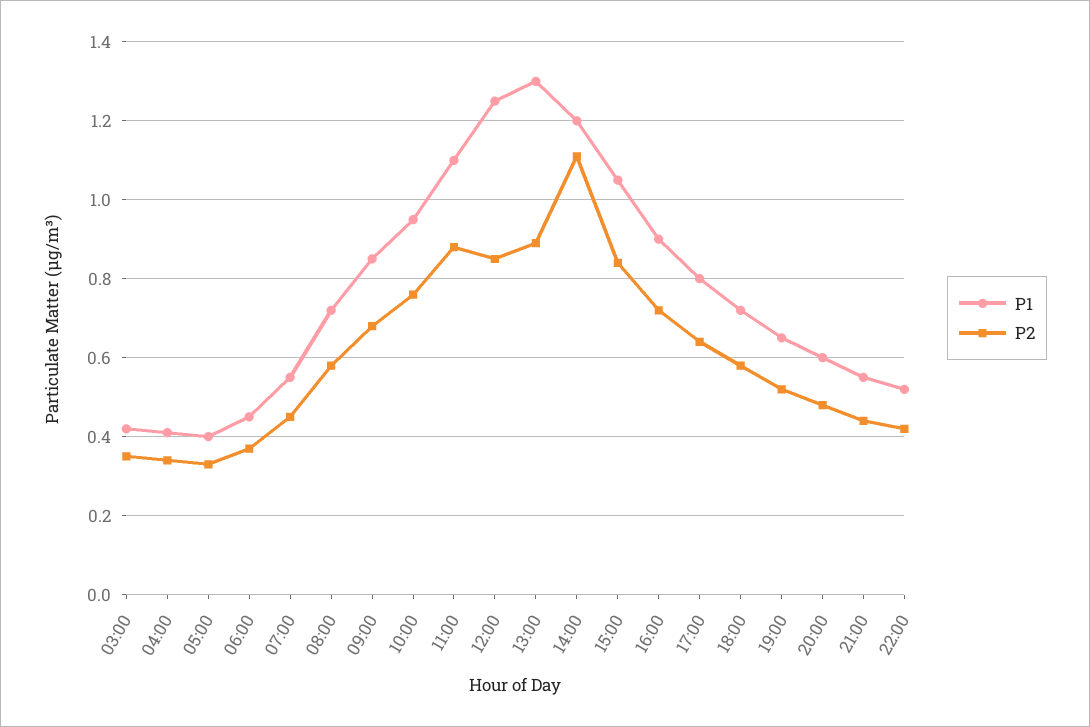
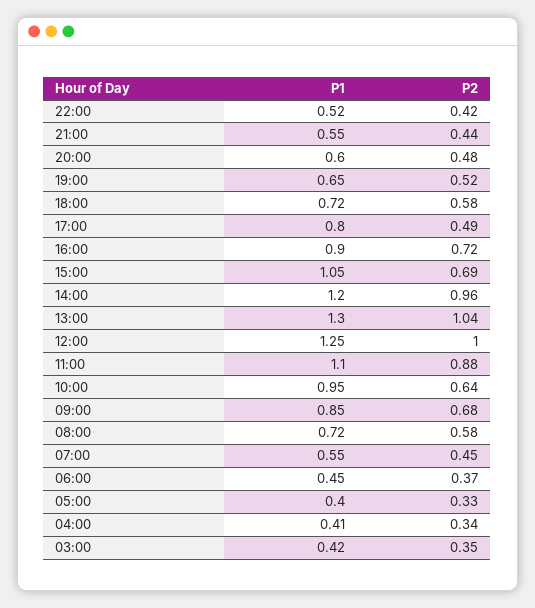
  {
    "P1": {
      "03:00": 0.42,
      "04:00": 0.41,
      "05:00": 0.4,
      "06:00": 0.45,
      "07:00": 0.55,
      "08:00": 0.72,
      "09:00": 0.85,
      "10:00": 0.95,
      "11:00": 1.1,
      "12:00": 1.25,
      "13:00": 1.3,
      "14:00": 1.2,
      "15:00": 1.05,
      "16:00": 0.9,
      "17:00": 0.8,
      "18:00": 0.72,
      "19:00": 0.65,
      "20:00": 0.6,
      "21:00": 0.55,
      "22:00": 0.52
    },
    "P2": {
      "03:00": 0.35,
      "04:00": 0.34,
      "05:00": 0.33,
      "06:00": 0.37,
      "07:00": 0.45,
      "08:00": 0.58,
      "09:00": 0.68,
-     "10:00": 0.75,
+     "10:00": 0.64,
      "11:00": 0.88,
-     "12:00": 0.85,
+     "12:00": 1,
-     "13:00": 0.9,
+     "13:00": 1.04,
-     "14:00": 1.1,
+     "14:00": 0.96,
-     "15:00": 0.85,
+     "15:00": 0.69,
      "16:00": 0.72,
-     "17:00": 0.65,
+     "17:00": 0.49,
      "18:00": 0.58,
      "19:00": 0.52,
      "20:00": 0.48,
      "21:00": 0.44,
      "22:00": 0.42
    }
  }

